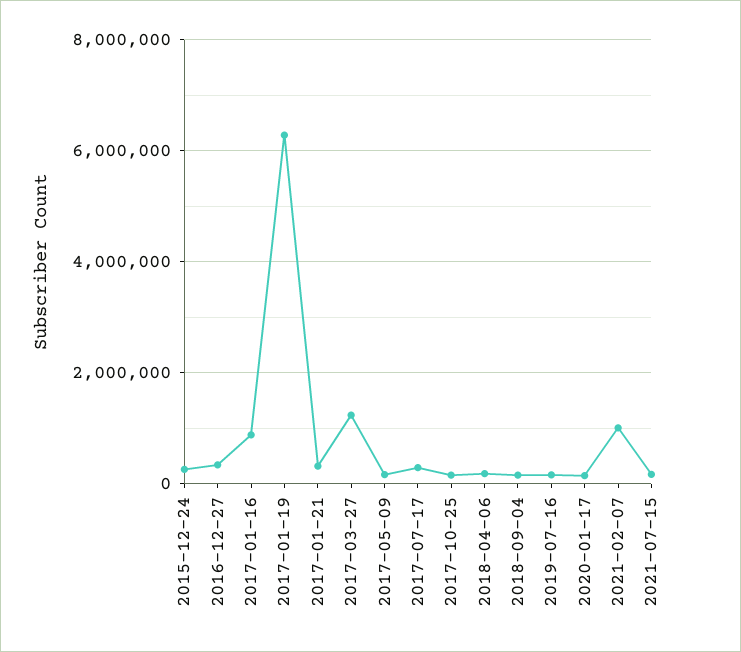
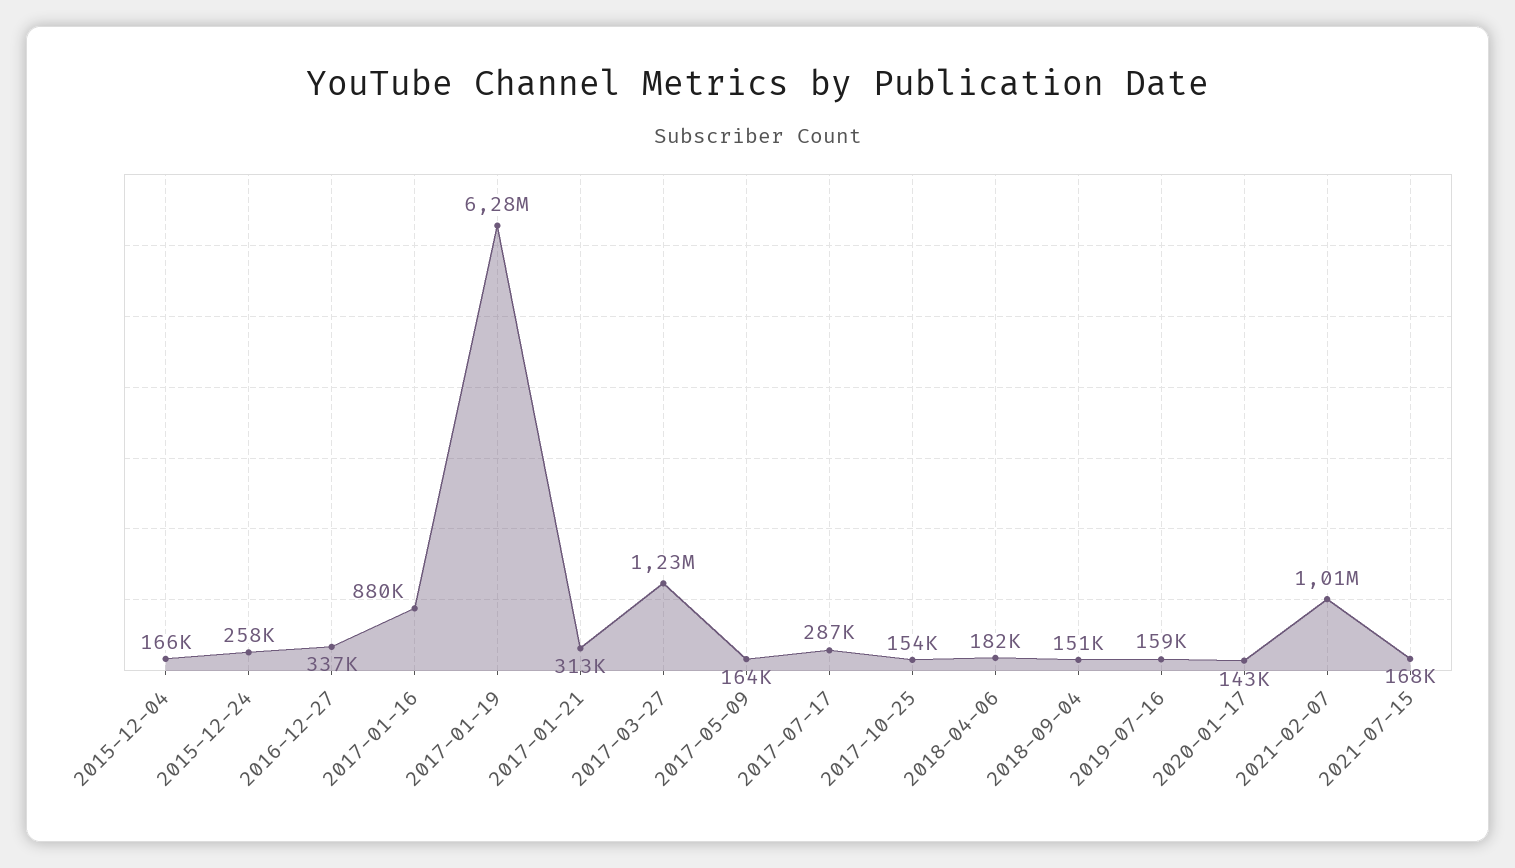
  {
    "2015-12-24": 258000,
    "2016-12-27": 337000,
    "2017-01-16": 880000,
    "2017-01-19": 6280000,
    "2017-01-21": 313000,
    "2017-03-27": 1230000,
    "2017-05-09": 164000,
    "2017-07-17": 287000,
    "2017-10-25": 154000,
    "2018-04-06": 182000,
    "2018-09-04": 151000,
    "2019-07-16": 159000,
    "2020-01-17": 143000,
    "2021-02-07": 1010000,
-   "2021-07-15": 168000
+   "2021-07-15": 168000,
+   "2015-12-04": 166000
  }

